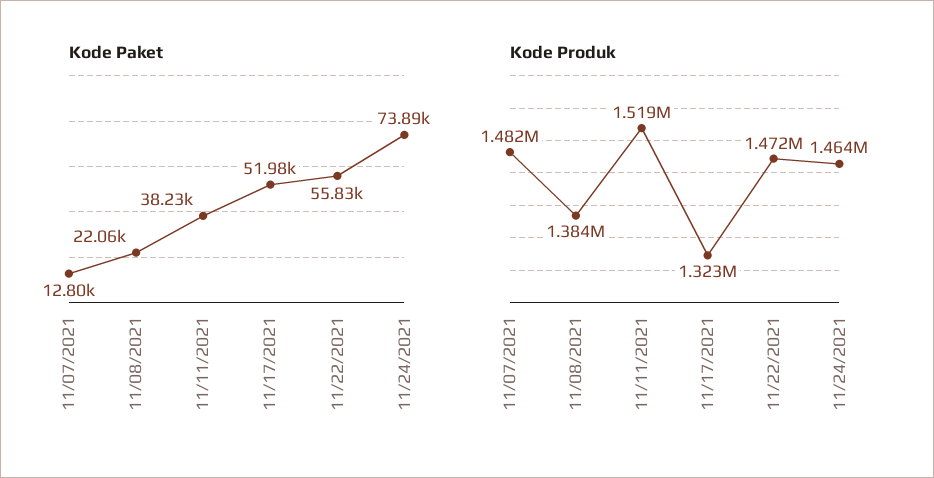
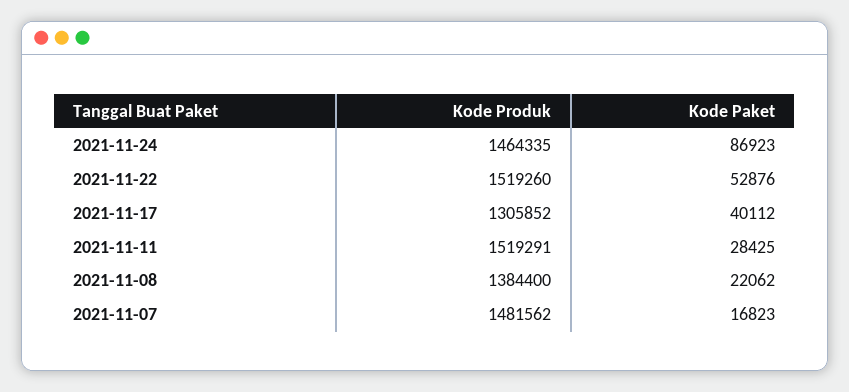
  {
    "Kode Paket": {
-     "11/07/2021": 12800,
+     "11/07/2021": 16823,
      "11/08/2021": 22062,
-     "11/11/2021": 38230,
+     "11/11/2021": 28425,
-     "11/17/2021": 51980,
+     "11/17/2021": 40112,
-     "11/22/2021": 55830,
+     "11/22/2021": 52876,
-     "11/24/2021": 73890
+     "11/24/2021": 86923
    },
    "Kode Produk": {
      "11/07/2021": 1481562,
      "11/08/2021": 1384400,
      "11/11/2021": 1519291,
-     "11/17/2021": 1323000,
+     "11/17/2021": 1305852,
-     "11/22/2021": 1472000,
+     "11/22/2021": 1519260,
      "11/24/2021": 1464335
    }
  }

